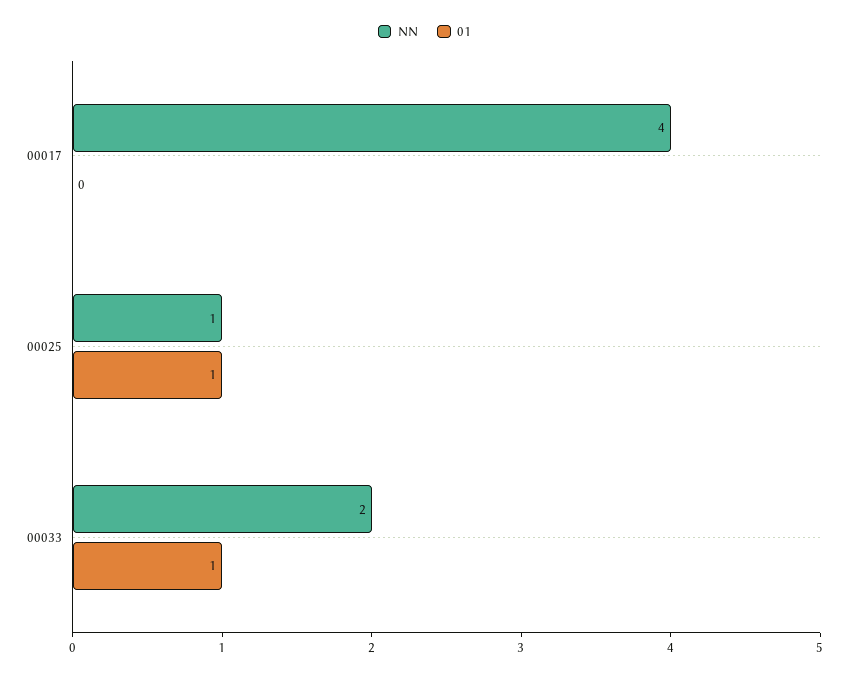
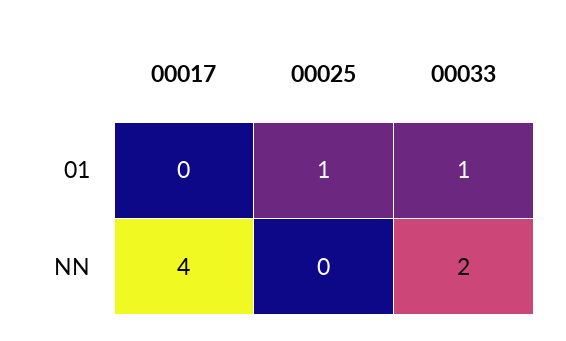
  {
    "NN": {
      "00017": 4,
-     "00025": 1,
+     "00025": 0,
      "00033": 2
    },
    "01": {
      "00017": 0,
      "00025": 1,
      "00033": 1
    }
  }

